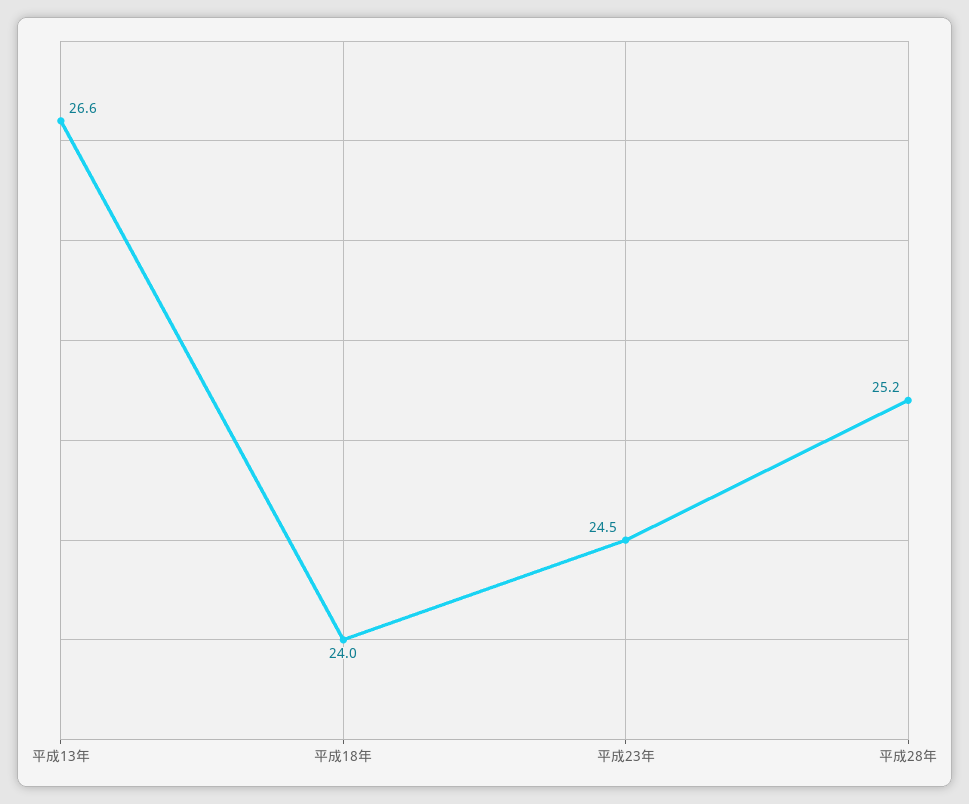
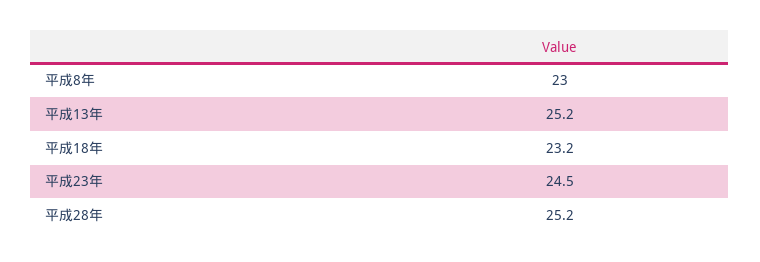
  {
-   "平成13年": 26.6,
+   "平成13年": 25.2,
-   "平成18年": 24,
+   "平成18年": 23.2,
    "平成23年": 24.5,
-   "平成28年": 25.2
+   "平成28年": 25.2,
+   "平成8年": 23
  }

